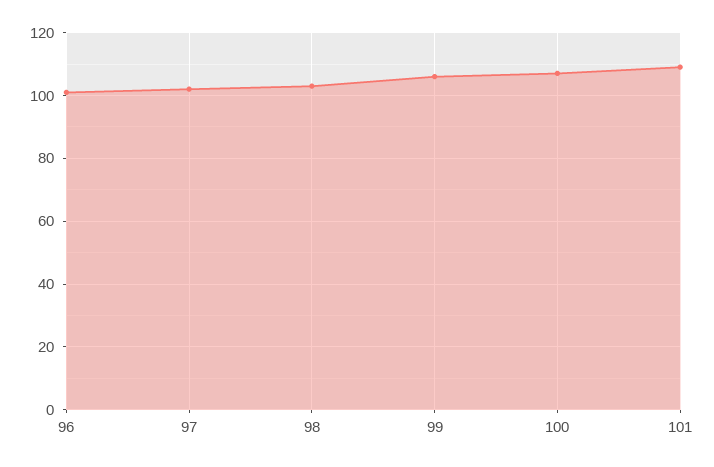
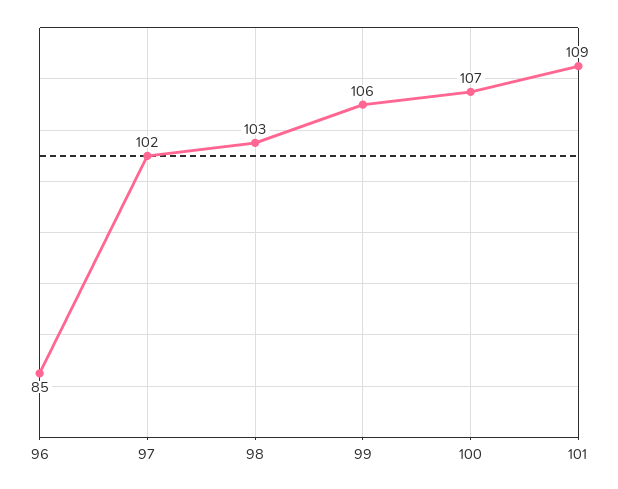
  {
-   "96": 100,
+   "96": 85,
    "97": 102,
    "98": 103,
    "99": 106,
    "100": 107,
    "101": 109
  }

